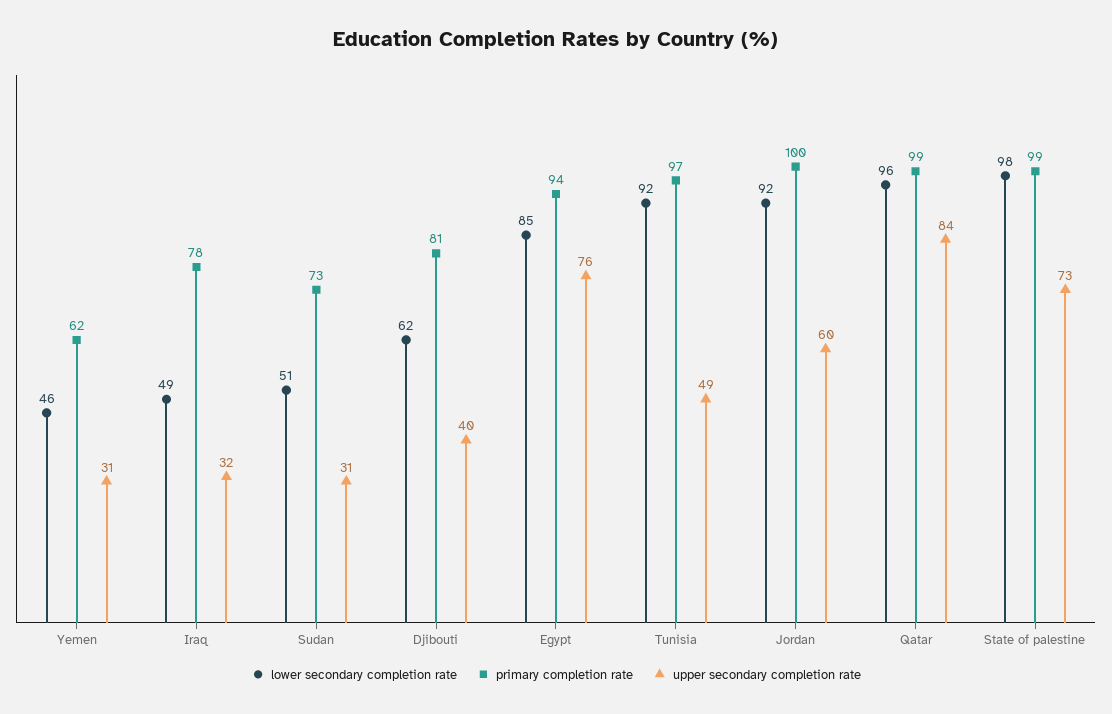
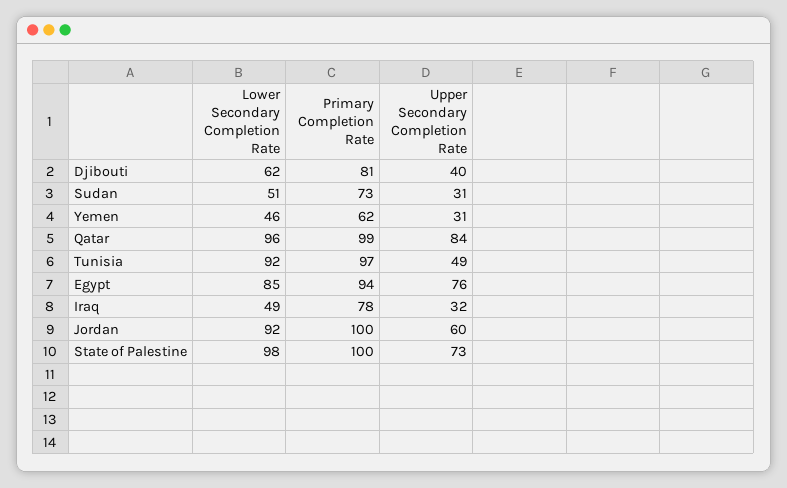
  {
    "lower secondary completion rate": {
      "Yemen": 46,
      "Iraq": 49,
      "Sudan": 51,
      "Djibouti": 62,
      "Egypt": 85,
      "Tunisia": 92,
      "Jordan": 92,
      "Qatar": 96,
      "State of palestine": 98
    },
    "primary completion rate": {
      "Yemen": 62,
      "Iraq": 78,
      "Sudan": 73,
      "Djibouti": 81,
      "Egypt": 94,
      "Tunisia": 97,
      "Jordan": 100,
      "Qatar": 99,
-     "State of palestine": 99
+     "State of palestine": 100
    },
    "upper secondary completion rate": {
      "Yemen": 31,
      "Iraq": 32,
      "Sudan": 31,
      "Djibouti": 40,
      "Egypt": 76,
      "Tunisia": 49,
      "Jordan": 60,
      "Qatar": 84,
      "State of palestine": 73
    }
  }

